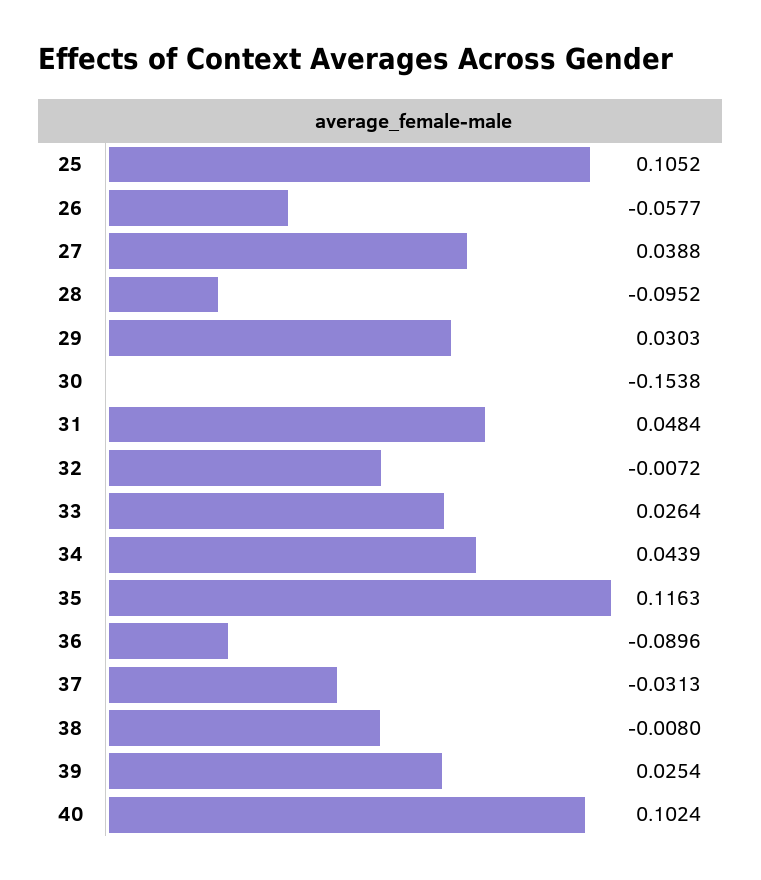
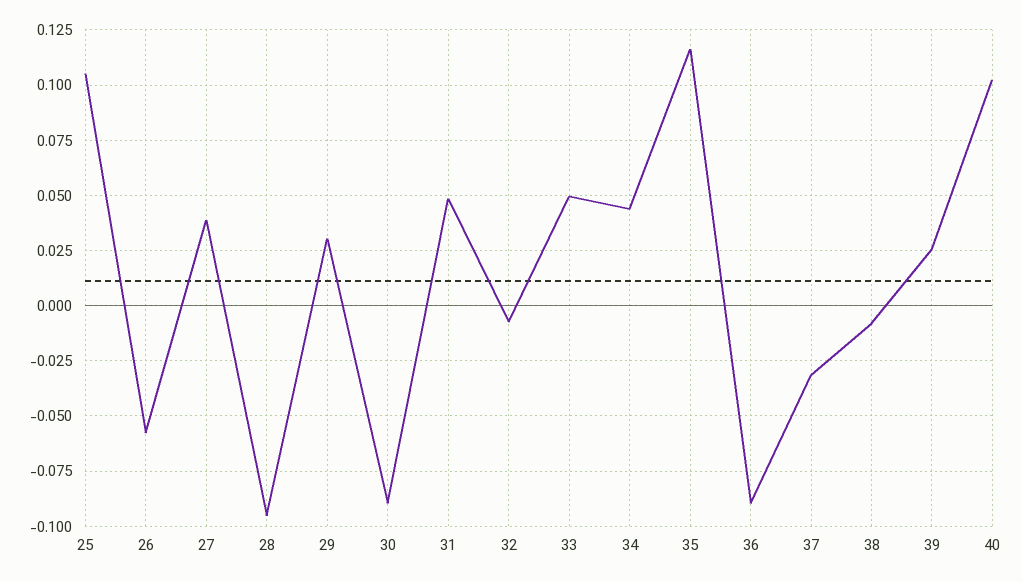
  {
    "25": 0.1052,
    "26": -0.0577,
    "27": 0.0388,
    "28": -0.0952,
    "29": 0.0303,
-   "30": -0.1538,
+   "30": -0.09,
    "31": 0.0484,
    "32": -0.0072,
-   "33": 0.0264,
+   "33": 0.05,
    "34": 0.0439,
    "35": 0.1163,
    "36": -0.0896,
    "37": -0.0313,
    "38": -0.008,
    "39": 0.0254,
    "40": 0.1024
  }

